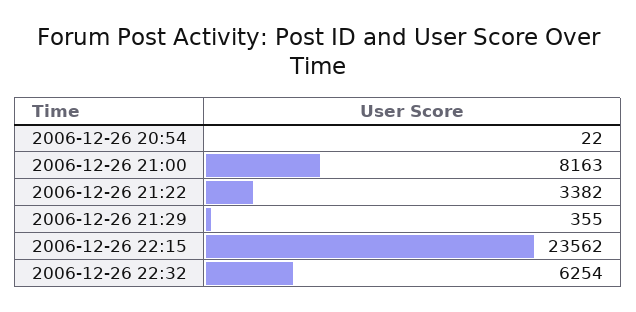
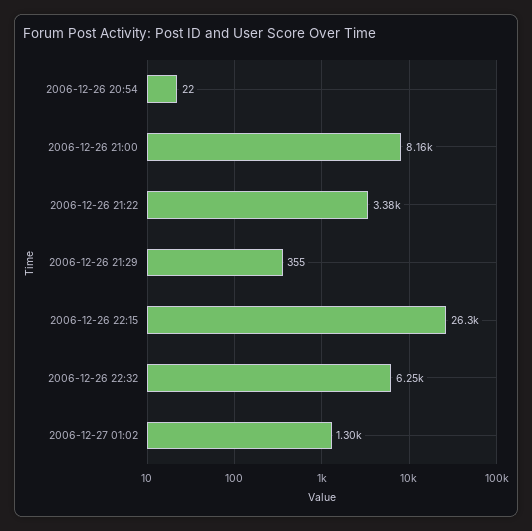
  {
    "2006-12-26 20:54": 22,
    "2006-12-26 21:00": 8163,
    "2006-12-26 21:22": 3382,
    "2006-12-26 21:29": 355,
-   "2006-12-26 22:15": 23562,
+   "2006-12-26 22:15": 26300,
-   "2006-12-26 22:32": 6254
+   "2006-12-26 22:32": 6254,
+   "2006-12-27 01:02": 1300
  }

